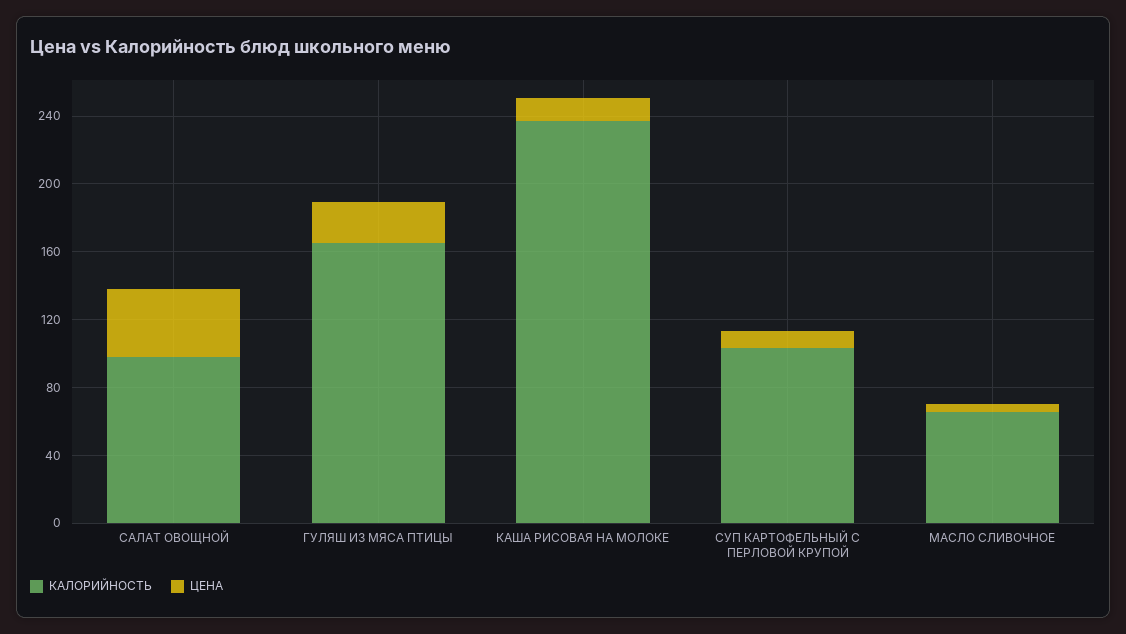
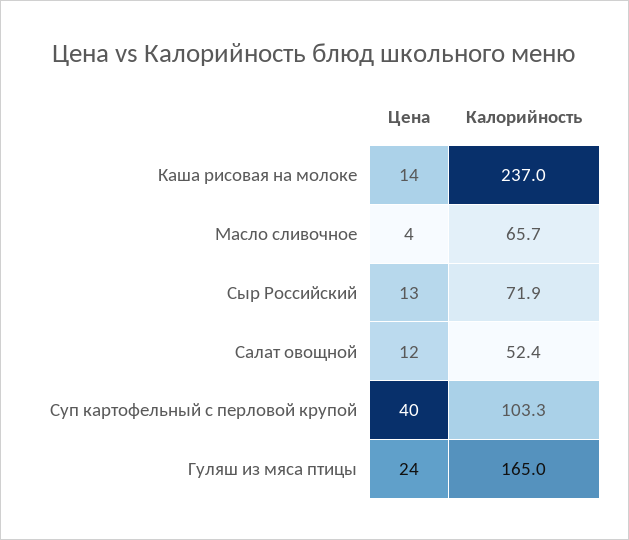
  {
    "КАЛОРИЙНОСТЬ": {
-     "САЛАТ ОВОЩНОЙ": 100,
+     "САЛАТ ОВОЩНОЙ": 52.4,
      "ГУЛЯШ ИЗ МЯСА ПТИЦЫ": 165,
      "КАША РИСОВАЯ НА МОЛОКЕ": 237,
      "СУП КАРТОФЕЛЬНЫЙ С ПЕРЛОВОЙ КРУПОЙ": 103.3,
-     "МАСЛО СЛИВОЧНОЕ": 65.7
+     "МАСЛО СЛИВОЧНОЕ": 65.7,
+     "Сыр Российский": 71.9
    },
    "ЦЕНА": {
-     "САЛАТ ОВОЩНОЙ": 40,
+     "САЛАТ ОВОЩНОЙ": 12,
      "ГУЛЯШ ИЗ МЯСА ПТИЦЫ": 24,
      "КАША РИСОВАЯ НА МОЛОКЕ": 14,
-     "СУП КАРТОФЕЛЬНЫЙ С ПЕРЛОВОЙ КРУПОЙ": 10,
+     "СУП КАРТОФЕЛЬНЫЙ С ПЕРЛОВОЙ КРУПОЙ": 40,
-     "МАСЛО СЛИВОЧНОЕ": 4
+     "МАСЛО СЛИВОЧНОЕ": 4,
+     "Сыр Российский": 13
    }
  }

